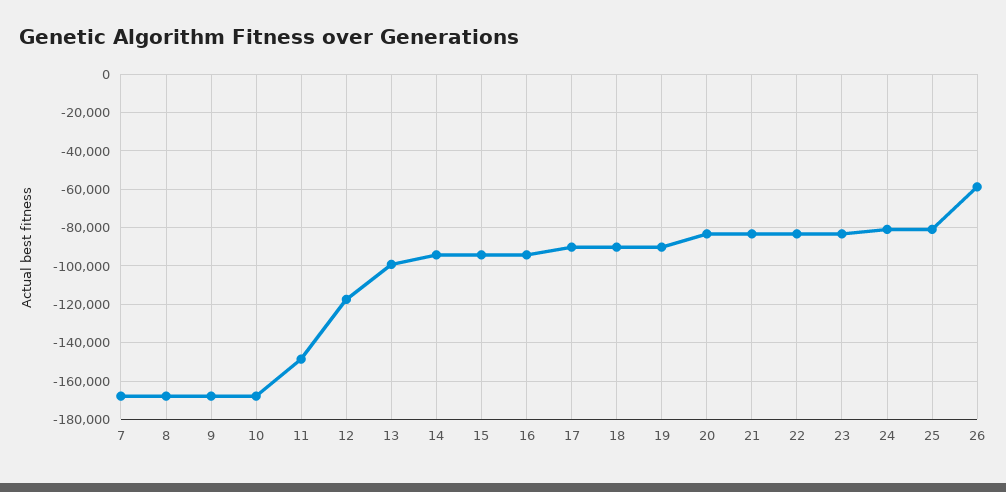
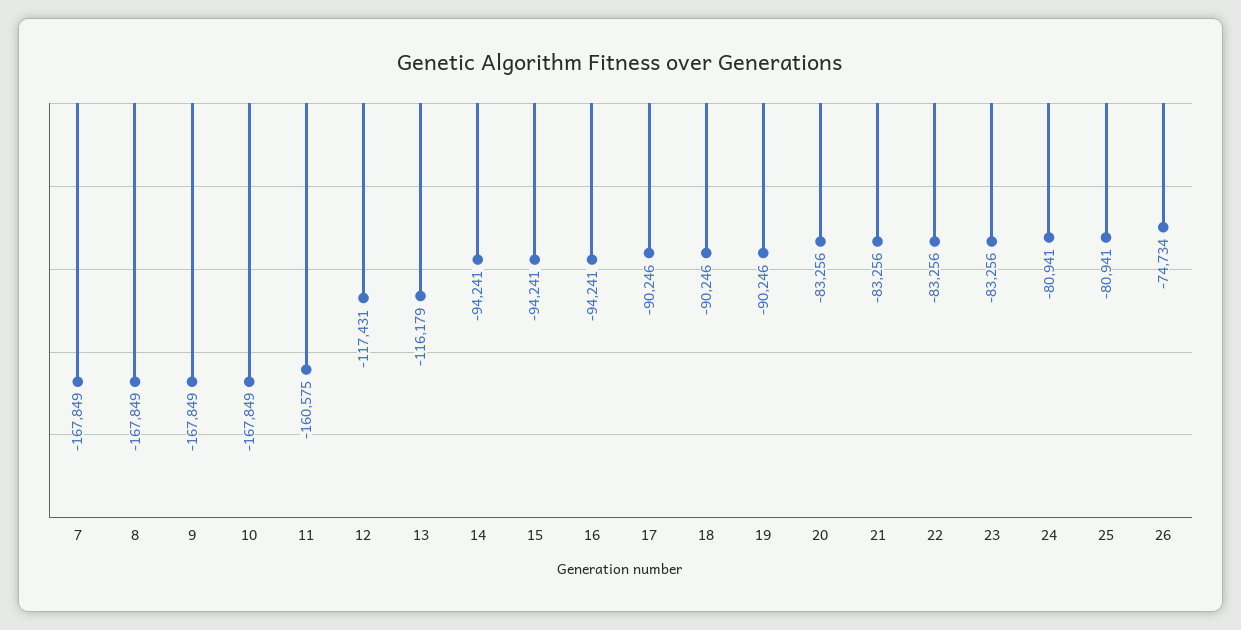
  {
    "7": -167849,
    "8": -167849,
    "9": -167849,
    "10": -167849,
-   "11": -150000,
+   "11": -160575,
    "12": -117431,
-   "13": -100000,
+   "13": -116179,
    "14": -94241,
    "15": -94241,
    "16": -94241,
    "17": -90246,
    "18": -90246,
    "19": -90246,
    "20": -83256,
    "21": -83256,
    "22": -83256,
    "23": -83256,
    "24": -80941,
    "25": -80941,
-   "26": -60000
+   "26": -74734
  }

